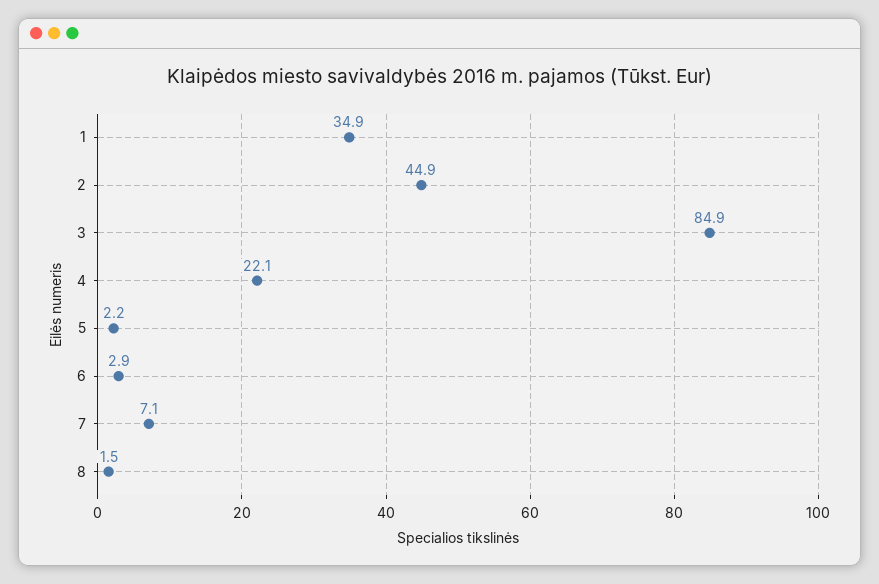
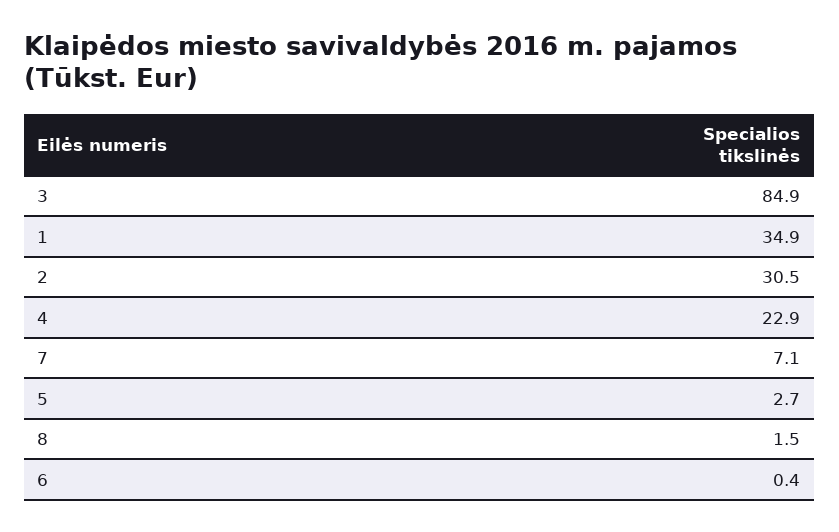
  {
    "1": 34.9,
-   "2": 44.9,
+   "2": 30.5,
    "3": 84.9,
-   "4": 22.1,
+   "4": 22.9,
-   "5": 2.2,
+   "5": 2.7,
-   "6": 2.9,
+   "6": 0.4,
    "7": 7.1,
    "8": 1.5
  }

